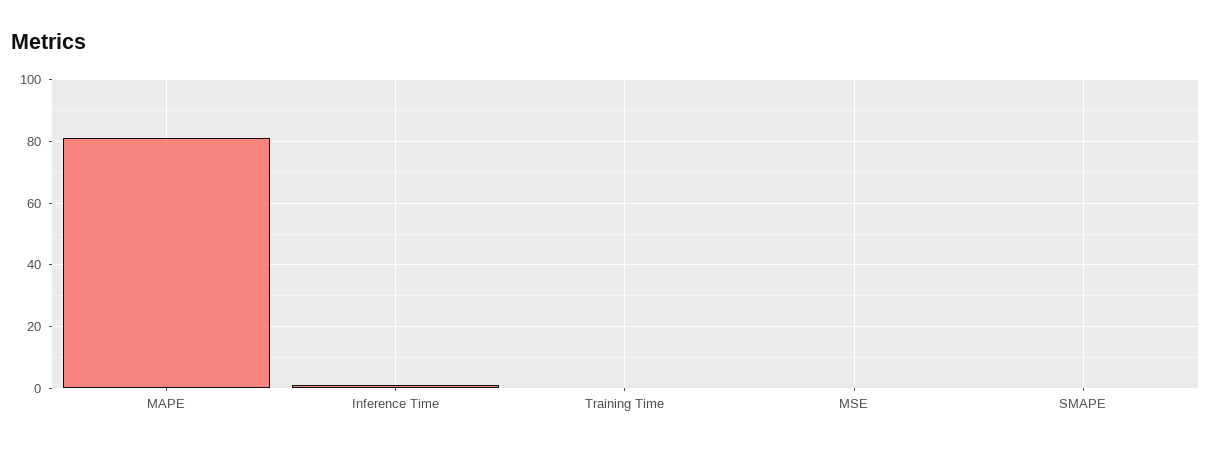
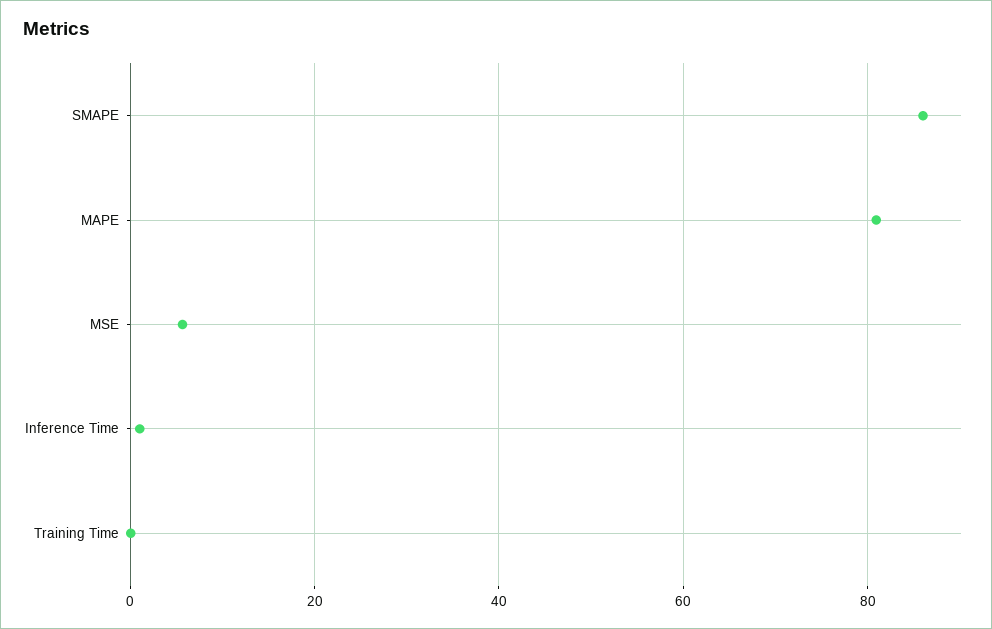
  {
    "MAPE": 80,
    "Inference Time": 2,
    "Training Time": 0,
-   "MSE": 0,
+   "MSE": 6,
-   "SMAPE": 0
+   "SMAPE": 86
  }

